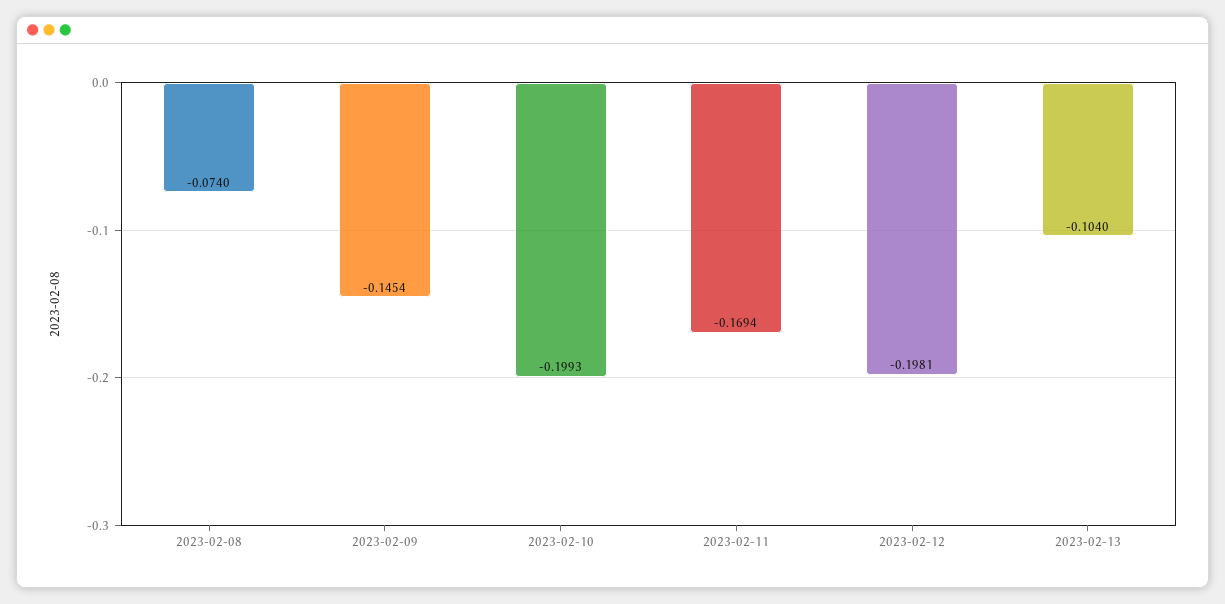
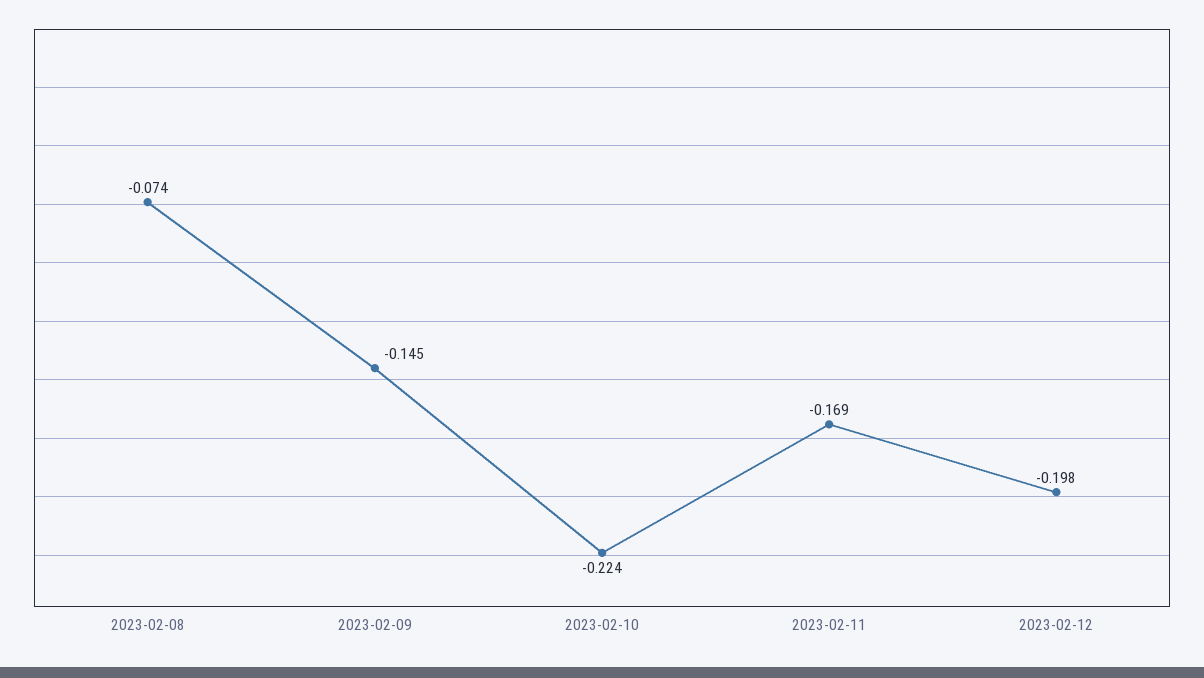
  {
    "2023-02-08": -0.074,
    "2023-02-09": -0.1454,
-   "2023-02-10": -0.1993,
+   "2023-02-10": -0.224,
    "2023-02-11": -0.1694,
-   "2023-02-12": -0.1981,
+   "2023-02-12": -0.1981
-   "2023-02-13": -0.104
  }

